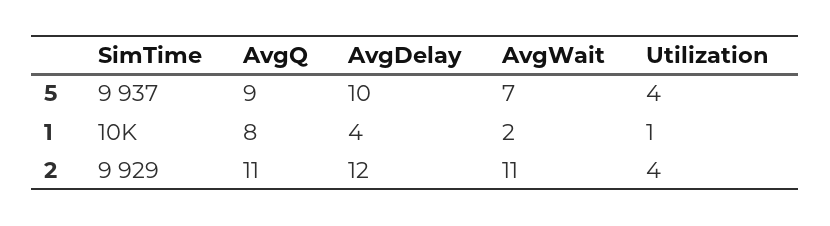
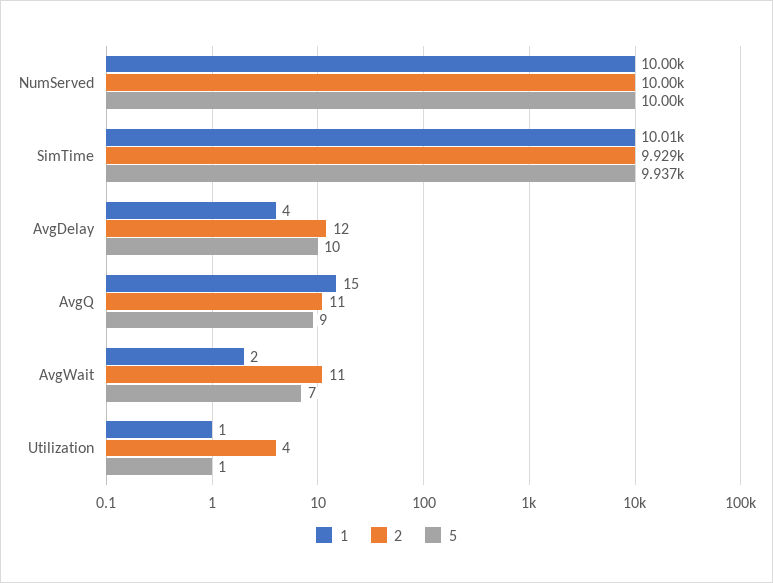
  {
    "5": {
      "SimTime": 9937,
      "AvgQ": 9,
      "AvgDelay": 10,
      "AvgWait": 7,
-     "Utilization": 4
+     "Utilization": 1,
+     "NumServed": 10000
    },
    "1": {
      "SimTime": 10010,
-     "AvgQ": 8,
+     "AvgQ": 15,
      "AvgDelay": 4,
      "AvgWait": 2,
-     "Utilization": 1
+     "Utilization": 1,
+     "NumServed": 10000
    },
    "2": {
      "SimTime": 9929,
      "AvgQ": 11,
      "AvgDelay": 12,
      "AvgWait": 11,
-     "Utilization": 4
+     "Utilization": 4,
+     "NumServed": 10000
    }
  }

